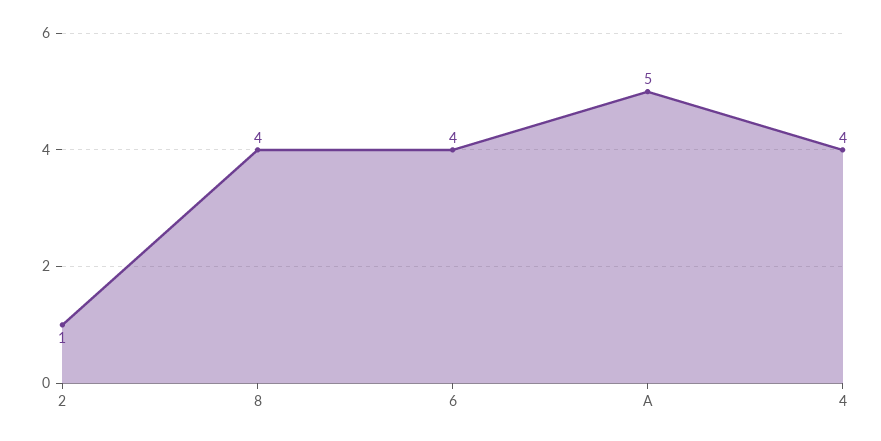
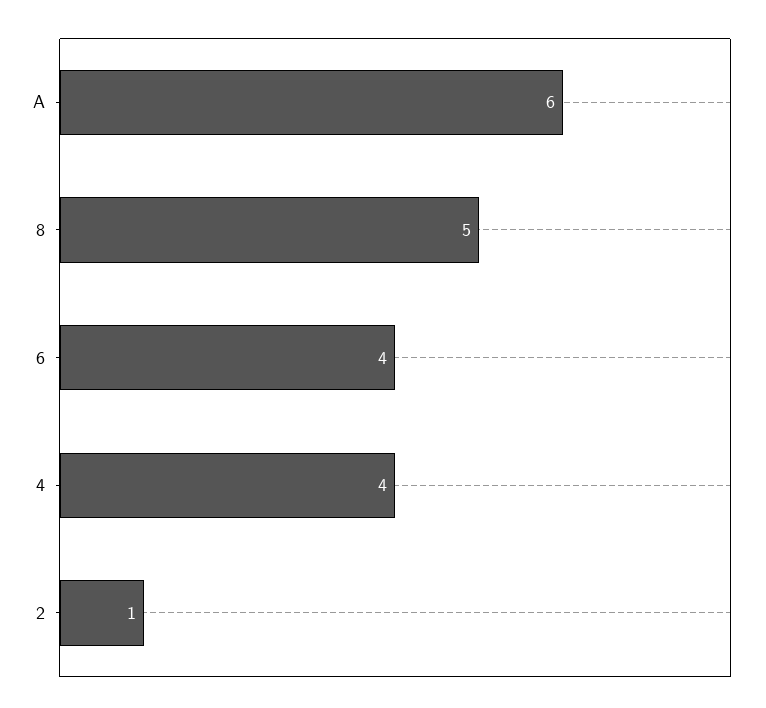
  {
    "2": 1,
-   "8": 4,
+   "8": 5,
    "6": 4,
-   "A": 5,
+   "A": 6,
    "4": 4
  }

